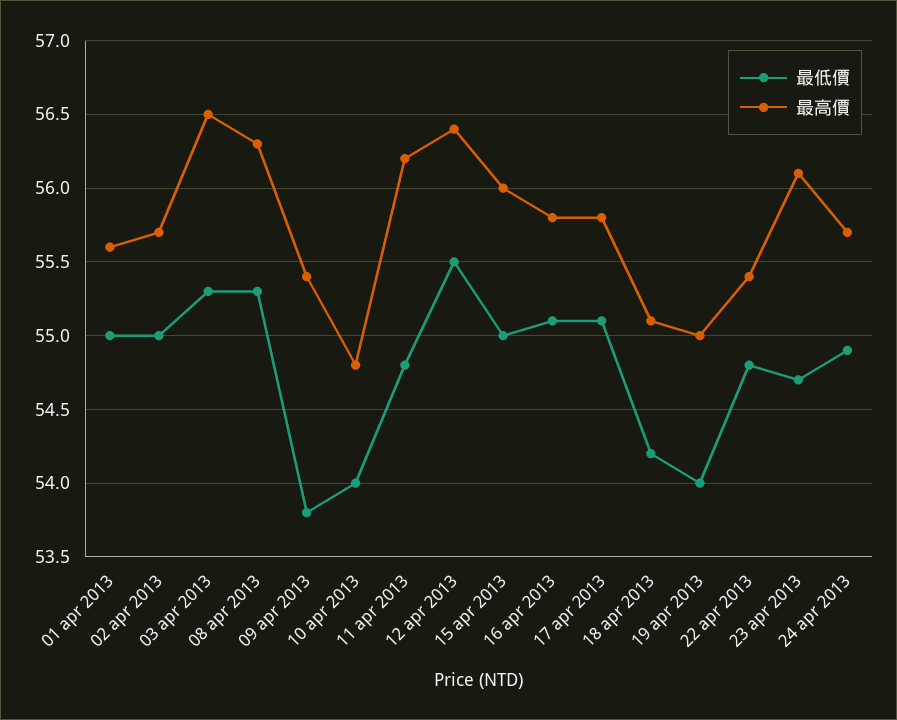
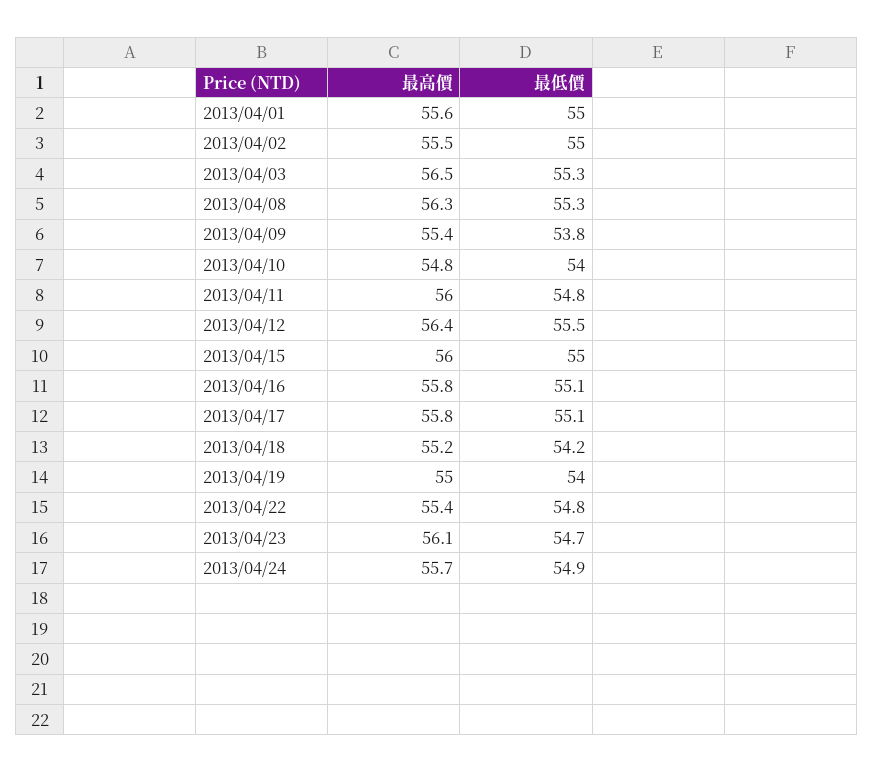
  {
    "最低價": {
      "01 apr 2013": 55,
      "02 apr 2013": 55,
      "03 apr 2013": 55.3,
      "08 apr 2013": 55.3,
      "09 apr 2013": 53.8,
      "10 apr 2013": 54,
      "11 apr 2013": 54.8,
      "12 apr 2013": 55.5,
      "15 apr 2013": 55,
      "16 apr 2013": 55.1,
      "17 apr 2013": 55.1,
      "18 apr 2013": 54.2,
      "19 apr 2013": 54,
      "22 apr 2013": 54.8,
      "23 apr 2013": 54.7,
      "24 apr 2013": 54.9
    },
    "最高價": {
      "01 apr 2013": 55.6,
-     "02 apr 2013": 55.7,
+     "02 apr 2013": 55.5,
      "03 apr 2013": 56.5,
      "08 apr 2013": 56.3,
      "09 apr 2013": 55.4,
      "10 apr 2013": 54.8,
-     "11 apr 2013": 56.2,
+     "11 apr 2013": 56,
      "12 apr 2013": 56.4,
      "15 apr 2013": 56,
      "16 apr 2013": 55.8,
      "17 apr 2013": 55.8,
-     "18 apr 2013": 55.1,
+     "18 apr 2013": 55.2,
      "19 apr 2013": 55,
      "22 apr 2013": 55.4,
      "23 apr 2013": 56.1,
      "24 apr 2013": 55.7
    }
  }

